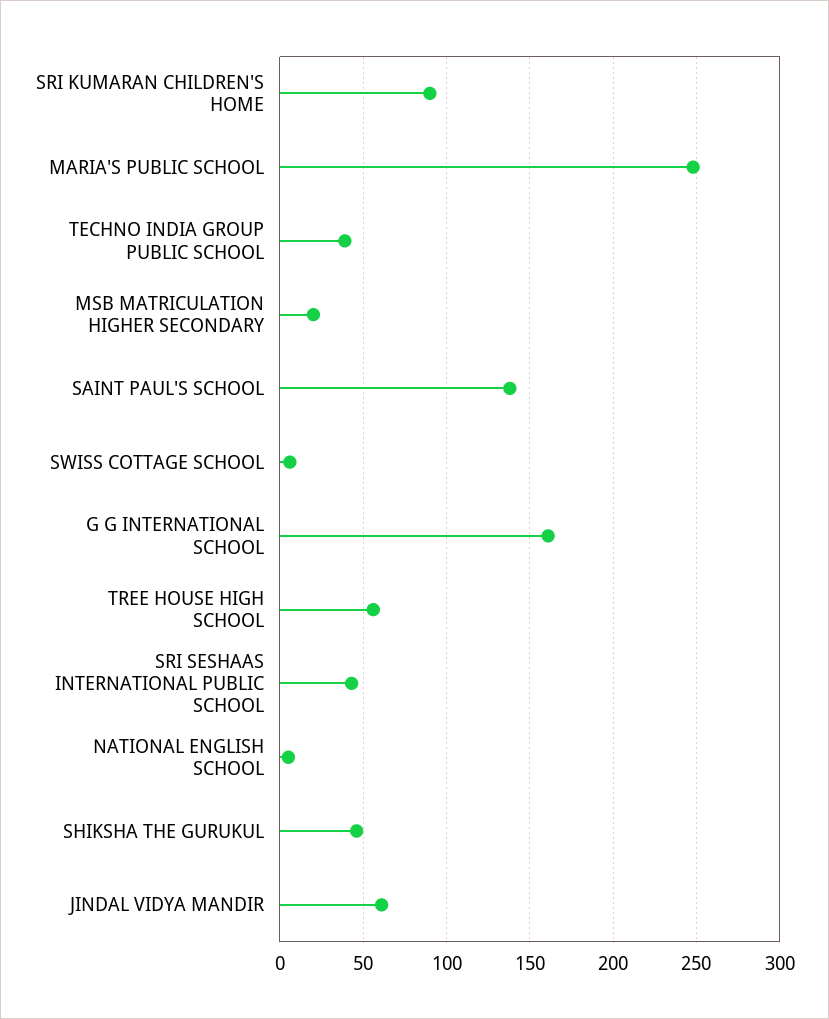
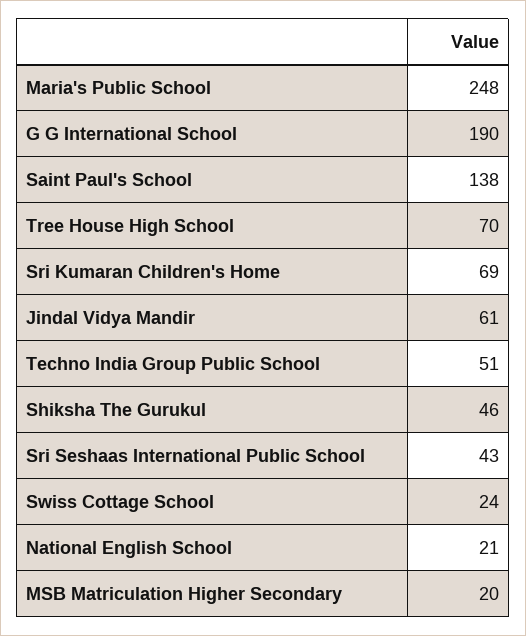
  {
-   "SRI KUMARAN CHILDREN'S HOME": 90,
+   "SRI KUMARAN CHILDREN'S HOME": 69,
    "MARIA'S PUBLIC SCHOOL": 248,
-   "TECHNO INDIA GROUP PUBLIC SCHOOL": 40,
+   "TECHNO INDIA GROUP PUBLIC SCHOOL": 51,
    "MSB MATRICULATION HIGHER SECONDARY": 20,
    "SAINT PAUL'S SCHOOL": 138,
-   "SWISS COTTAGE SCHOOL": 5,
+   "SWISS COTTAGE SCHOOL": 24,
-   "G G INTERNATIONAL SCHOOL": 160,
+   "G G INTERNATIONAL SCHOOL": 190,
-   "TREE HOUSE HIGH SCHOOL": 55,
+   "TREE HOUSE HIGH SCHOOL": 70,
    "SRI SESHAAS INTERNATIONAL PUBLIC SCHOOL": 43,
-   "NATIONAL ENGLISH SCHOOL": 5,
+   "NATIONAL ENGLISH SCHOOL": 21,
    "SHIKSHA THE GURUKUL": 46,
    "JINDAL VIDYA MANDIR": 61
  }

